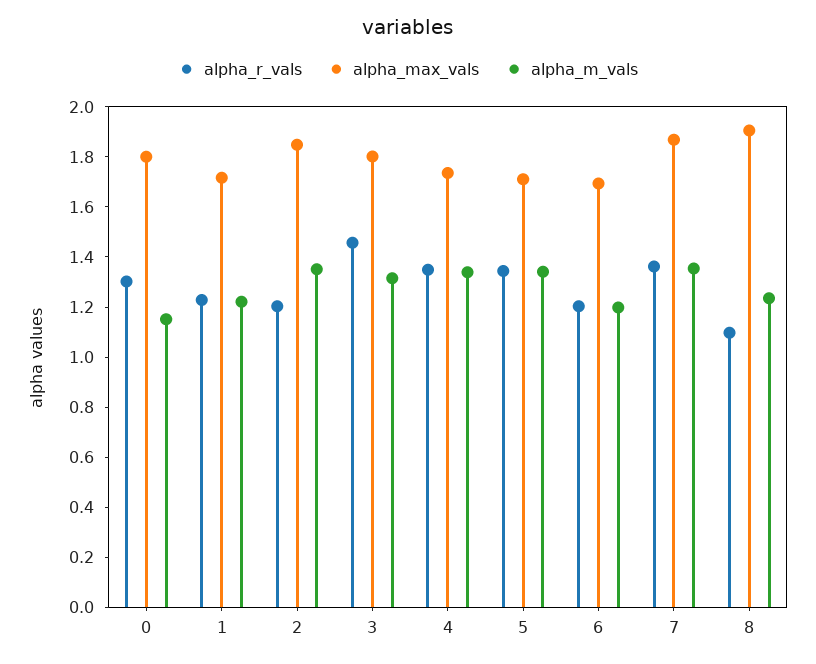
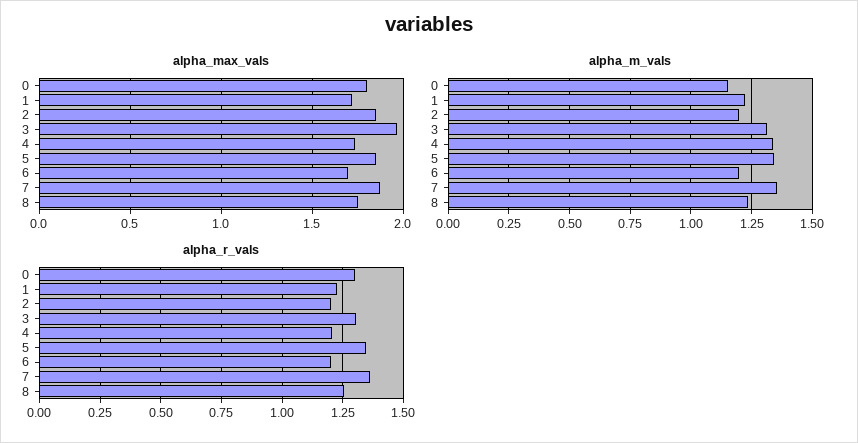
  {
    "alpha_r_vals": {
      "0": 1.3,
      "1": 1.225,
      "2": 1.2,
-     "3": 1.45,
+     "3": 1.3,
-     "4": 1.35,
+     "4": 1.2,
      "5": 1.35,
      "6": 1.2,
      "7": 1.35,
-     "8": 1.1
+     "8": 1.25
    },
    "alpha_max_vals": {
      "0": 1.8,
      "1": 1.7,
      "2": 1.85,
-     "3": 1.8,
+     "3": 1.95,
      "4": 1.75,
-     "5": 1.7,
+     "5": 1.85,
      "6": 1.7,
      "7": 1.85,
-     "8": 1.9
+     "8": 1.75
    },
    "alpha_m_vals": {
      "0": 1.15,
      "1": 1.225,
-     "2": 1.35,
+     "2": 1.2,
      "3": 1.325,
      "4": 1.35,
      "5": 1.35,
      "6": 1.2,
      "7": 1.35,
      "8": 1.225
    }
  }

